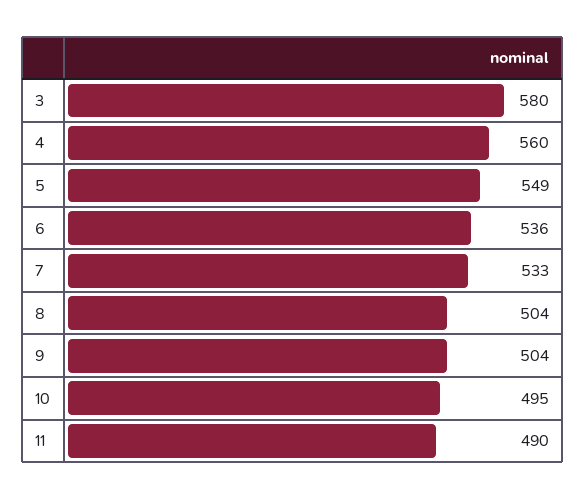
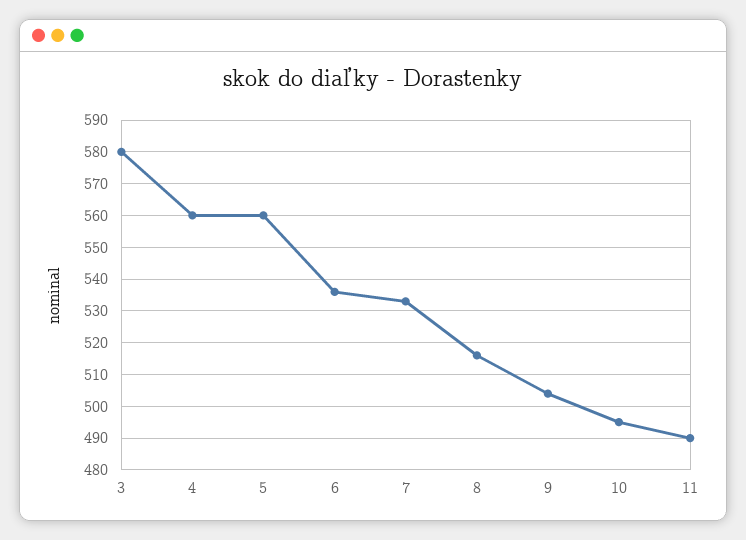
  {
    "3": 580,
    "4": 560,
-   "5": 549,
+   "5": 560,
    "6": 536,
    "7": 533,
-   "8": 504,
+   "8": 515,
    "9": 504,
    "10": 495,
    "11": 490
  }

